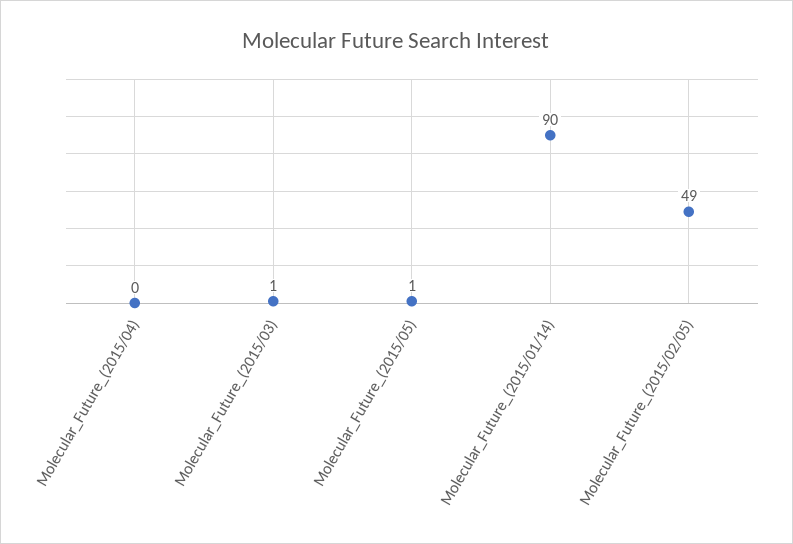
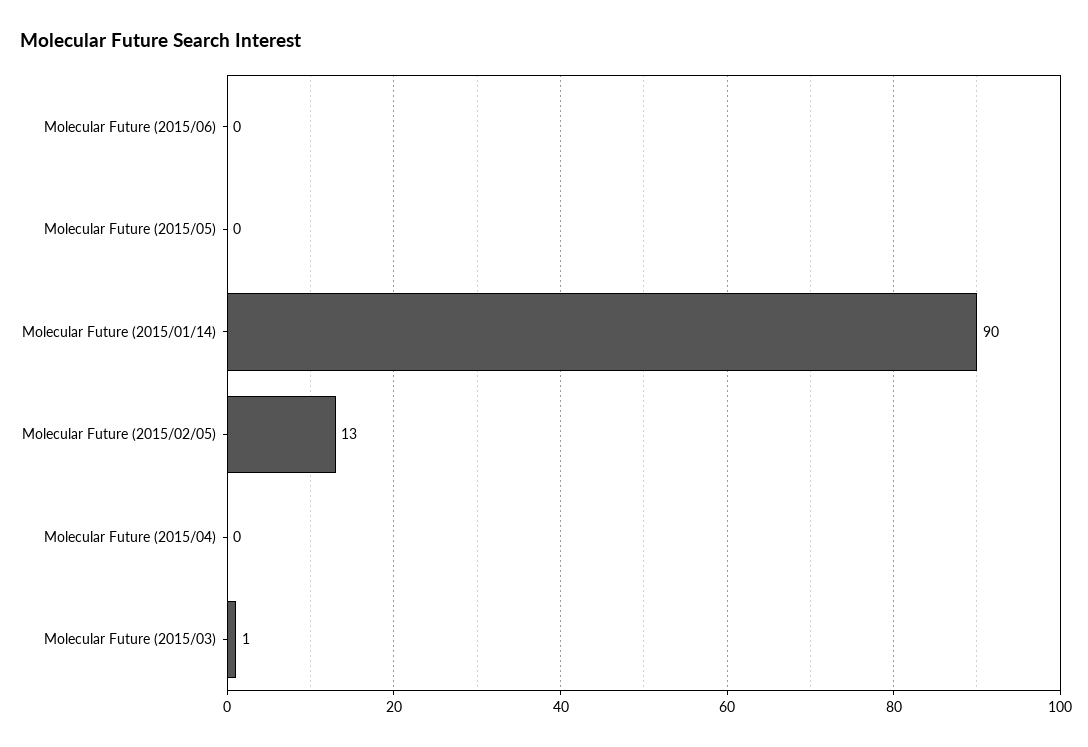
  {
    "Molecular_Future_(2015/04)": 0,
    "Molecular_Future_(2015/03)": 1,
-   "Molecular_Future_(2015/05)": 1,
+   "Molecular_Future_(2015/05)": 0,
    "Molecular_Future_(2015/01/14)": 90,
-   "Molecular_Future_(2015/02/05)": 49
+   "Molecular_Future_(2015/02/05)": 13,
+   "Molecular Future (2015/06)": 0
  }

